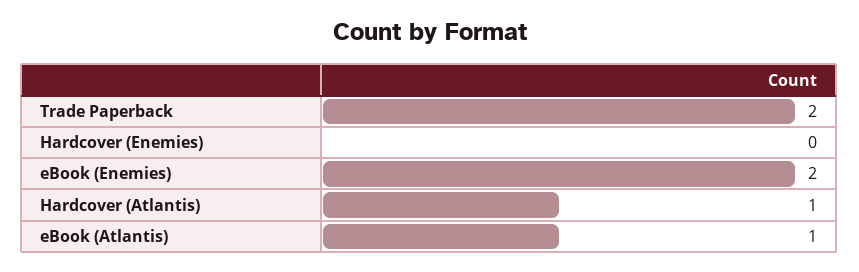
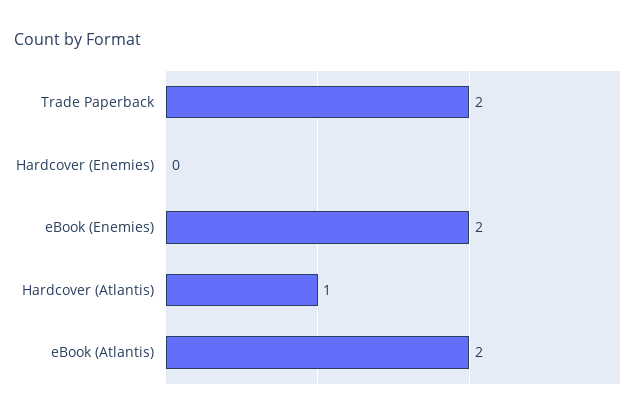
  {
    "Trade Paperback": 2,
    "Hardcover (Enemies)": 0,
    "eBook (Enemies)": 2,
    "Hardcover (Atlantis)": 1,
-   "eBook (Atlantis)": 1
+   "eBook (Atlantis)": 2
  }

